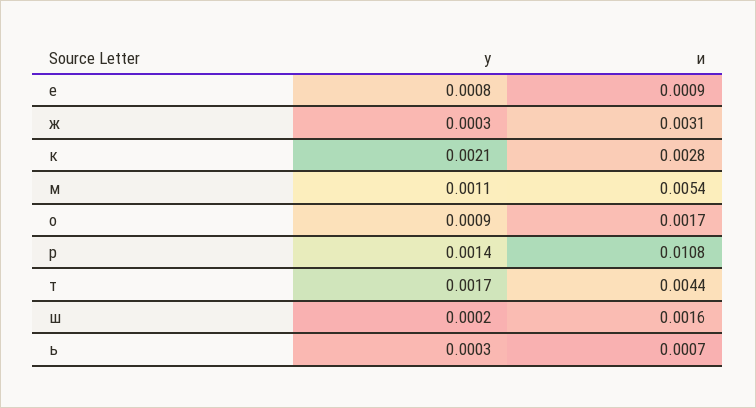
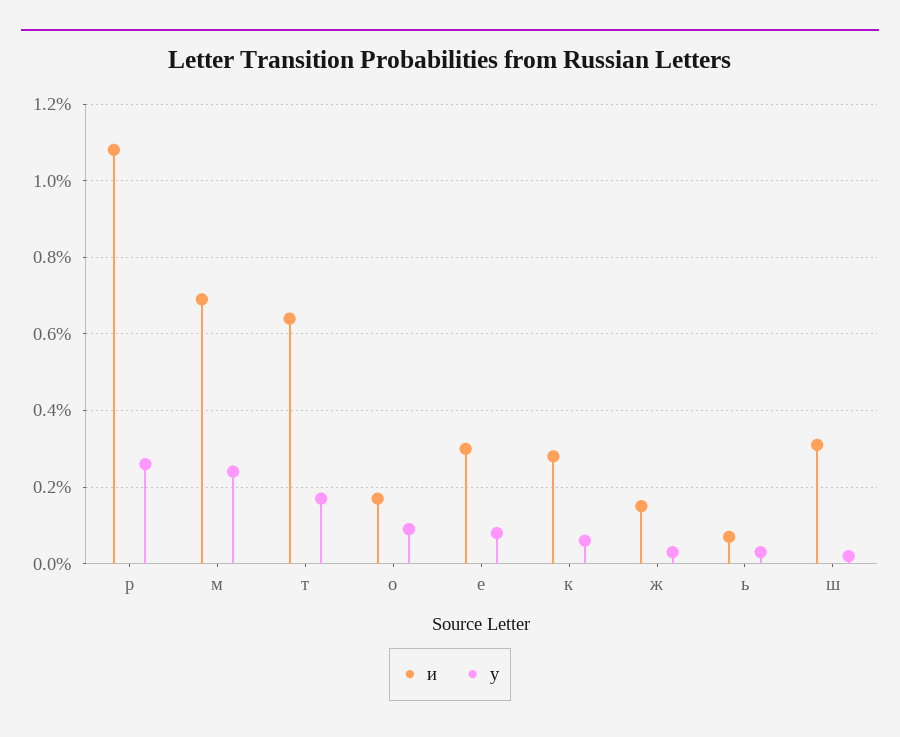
  {
    "у": {
      "е": 0.0008,
      "ж": 0.0003,
-     "к": 0.0021,
+     "к": 0.0005,
-     "м": 0.0011,
+     "м": 0.0025,
      "о": 0.0009,
-     "р": 0.0014,
+     "р": 0.0025,
      "т": 0.0017,
      "ш": 0.0002,
      "ь": 0.0003
    },
    "и": {
-     "е": 0.0009,
+     "е": 0.003,
-     "ж": 0.0031,
+     "ж": 0.0015,
      "к": 0.0028,
-     "м": 0.0054,
+     "м": 0.007,
      "о": 0.0017,
      "р": 0.0108,
-     "т": 0.0044,
+     "т": 0.0065,
-     "ш": 0.0016,
+     "ш": 0.003,
      "ь": 0.0007
    }
  }

